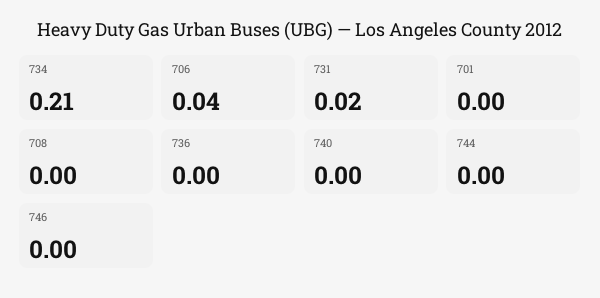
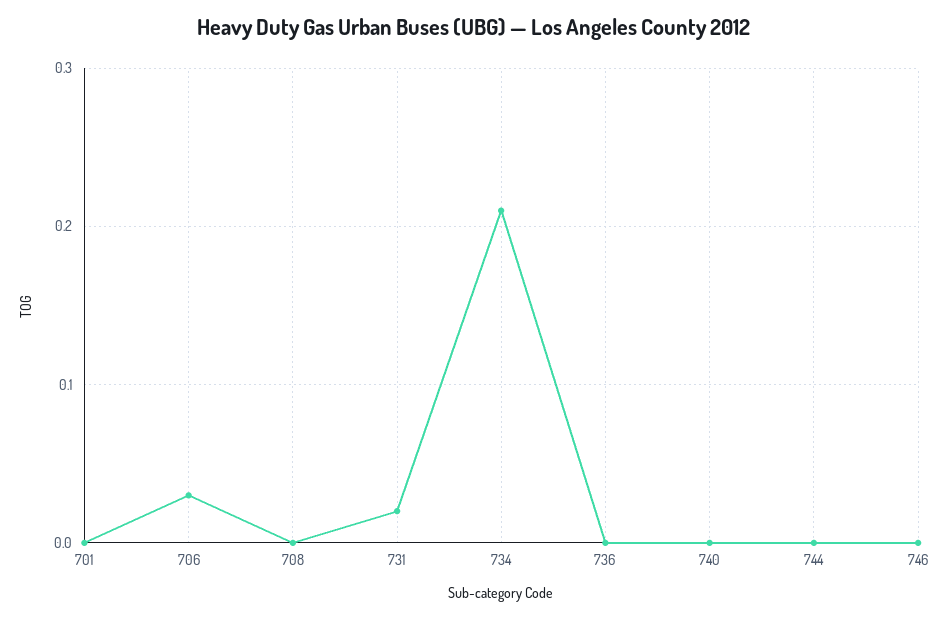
  {
    "734": 0.21,
-   "706": 0.04,
+   "706": 0.03,
    "731": 0.02,
    "701": 0,
    "708": 0,
    "736": 0,
    "740": 0,
    "744": 0,
    "746": 0
  }

